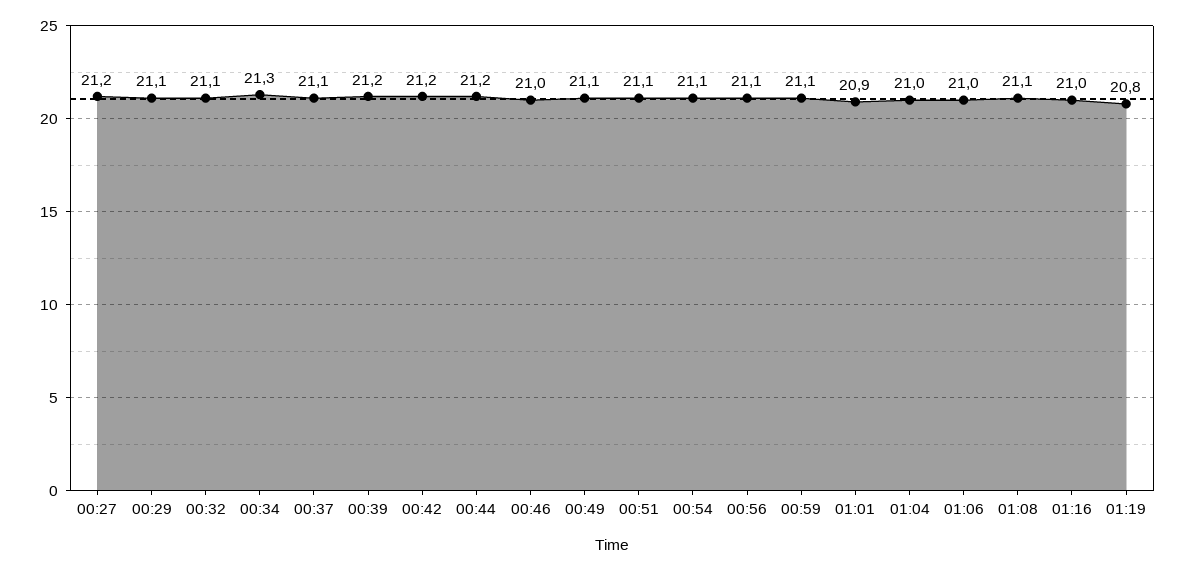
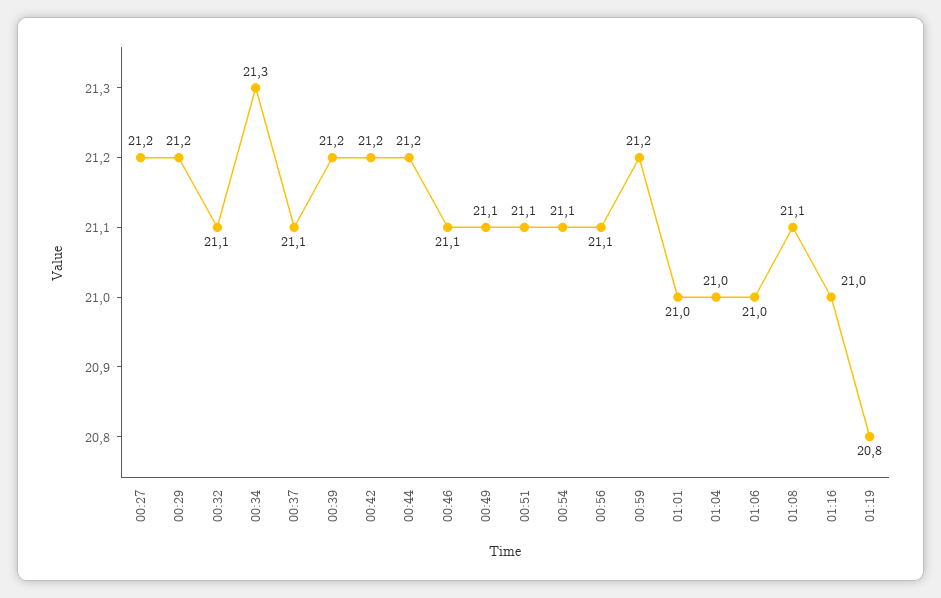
  {
    "00:27": 21.2,
-   "00:29": 21.1,
+   "00:29": 21.2,
    "00:32": 21.1,
    "00:34": 21.3,
    "00:37": 21.1,
    "00:39": 21.2,
    "00:42": 21.2,
    "00:44": 21.2,
-   "00:46": 21,
+   "00:46": 21.1,
    "00:49": 21.1,
    "00:51": 21.1,
    "00:54": 21.1,
    "00:56": 21.1,
-   "00:59": 21.1,
+   "00:59": 21.2,
-   "01:01": 20.9,
+   "01:01": 21,
    "01:04": 21,
    "01:06": 21,
    "01:08": 21.1,
    "01:16": 21,
    "01:19": 20.8
  }

